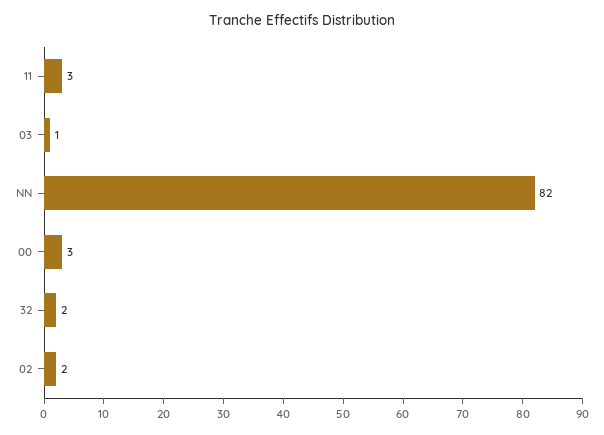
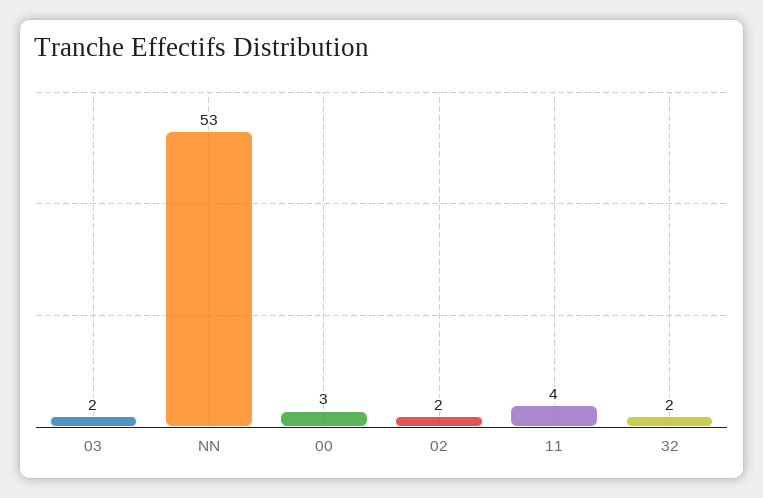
  {
-   "11": 3,
+   "11": 4,
-   "03": 1,
+   "03": 2,
-   "NN": 82,
+   "NN": 53,
    "00": 3,
    "32": 2,
    "02": 2
  }

